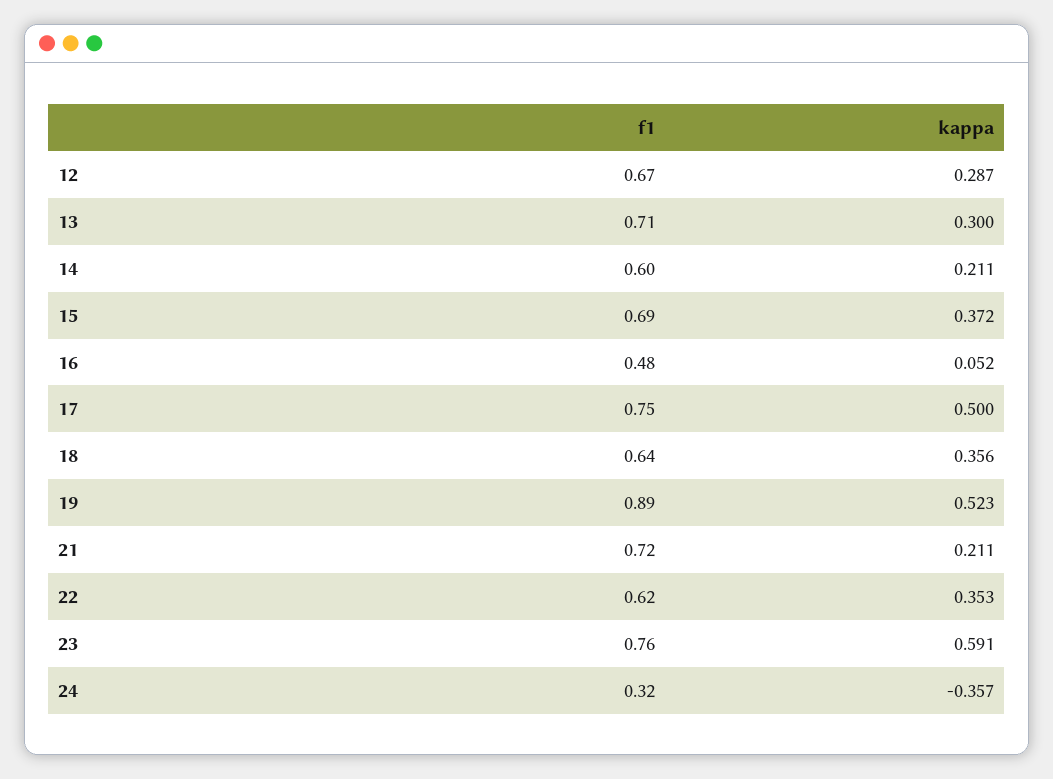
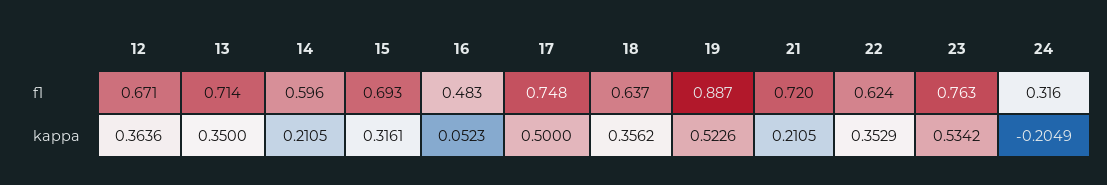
  {
    "f1": {
      "12": 0.671,
      "13": 0.714,
      "14": 0.596,
      "15": 0.693,
      "16": 0.483,
      "17": 0.748,
      "18": 0.637,
      "19": 0.887,
      "21": 0.72,
      "22": 0.624,
      "23": 0.763,
      "24": 0.316
    },
    "kappa": {
-     "12": 0.287,
+     "12": 0.3636,
-     "13": 0.3,
+     "13": 0.35,
      "14": 0.2105,
-     "15": 0.372,
+     "15": 0.3161,
      "16": 0.0523,
      "17": 0.5,
      "18": 0.3562,
      "19": 0.5226,
      "21": 0.2105,
      "22": 0.3529,
-     "23": 0.591,
+     "23": 0.5342,
-     "24": -0.357
+     "24": -0.2049
    }
  }

